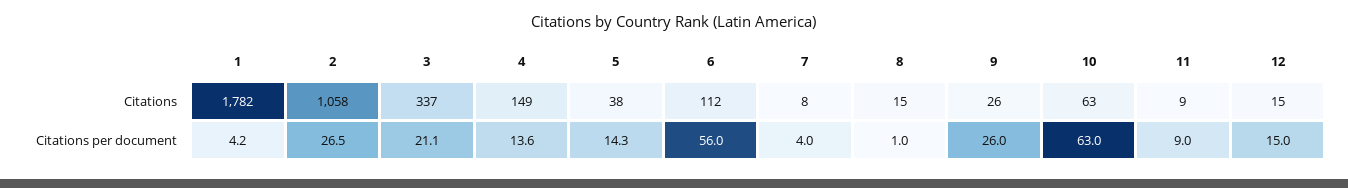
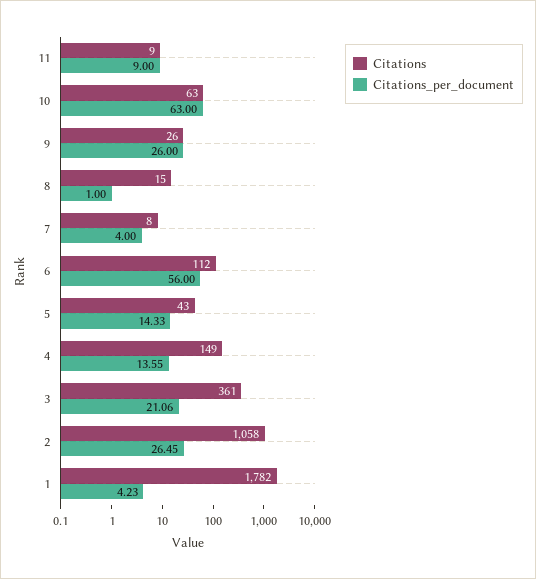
  {
    "Citations": {
      "1": 1782,
      "2": 1058,
-     "3": 337,
+     "3": 361,
      "4": 149,
-     "5": 38,
+     "5": 43,
      "6": 112,
      "7": 8,
      "8": 15,
      "9": 26,
      "10": 63,
-     "11": 9,
+     "11": 9
-     "12": 15
    },
    "Citations per document": {
      "1": 4.23,
      "2": 26.45,
      "3": 21.06,
      "4": 13.55,
      "5": 14.33,
      "6": 56,
      "7": 4,
      "8": 1,
      "9": 26,
      "10": 63,
-     "11": 9,
+     "11": 9
-     "12": 15
    }
  }

